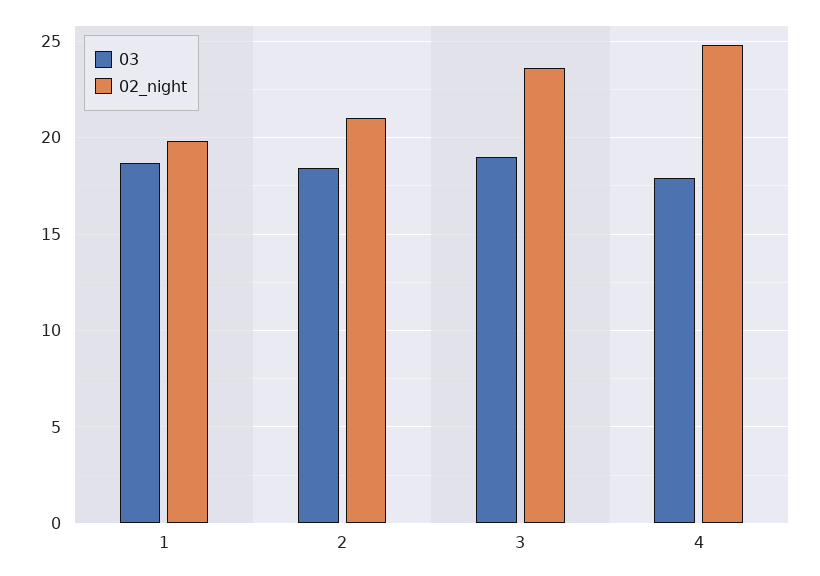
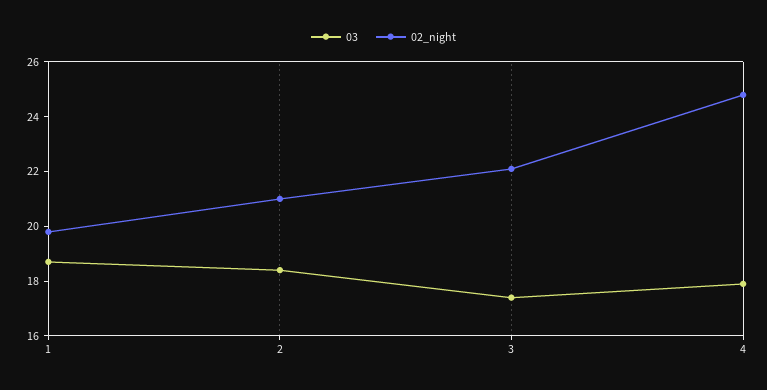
  {
    "03": {
      "1": 18.5,
      "2": 18.5,
-     "3": 19,
+     "3": 17.5,
      "4": 18
    },
    "02_night": {
      "1": 20,
      "2": 21,
-     "3": 23.5,
+     "3": 22,
      "4": 25
    }
  }

